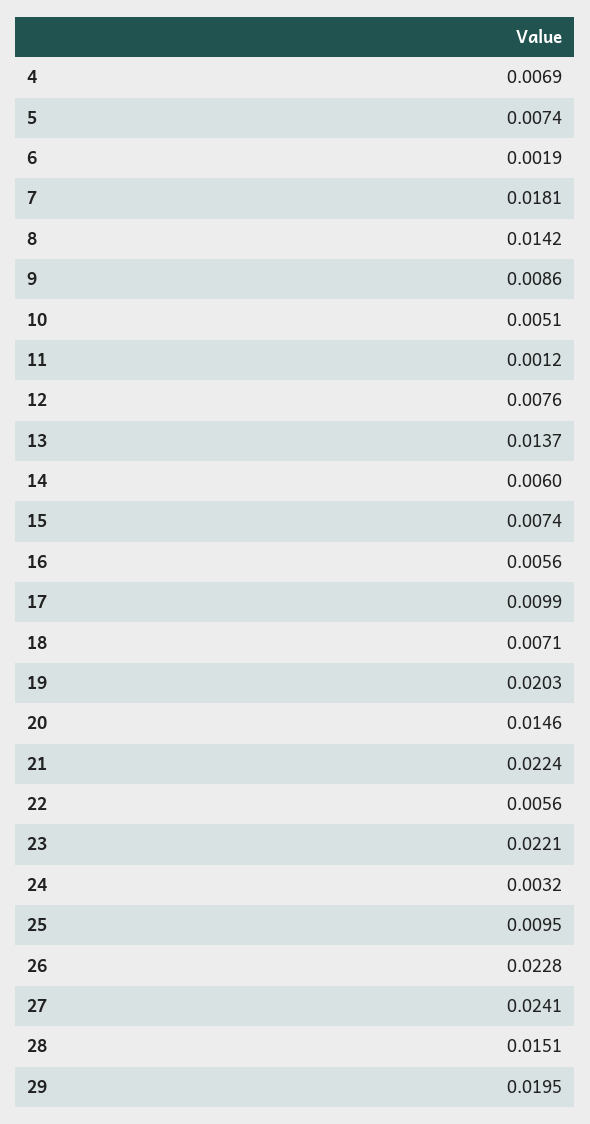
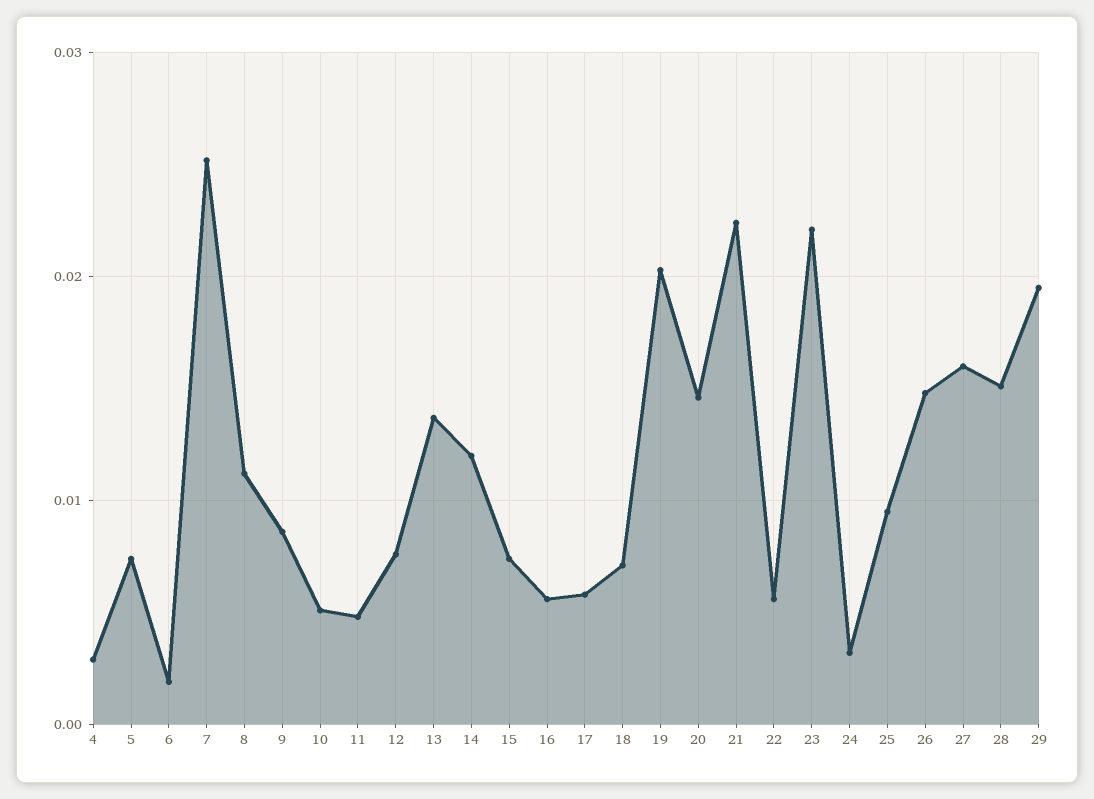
  {
-   "4": 0.0069,
+   "4": 0.003,
    "5": 0.0074,
    "6": 0.0019,
-   "7": 0.0181,
+   "7": 0.025,
-   "8": 0.0142,
+   "8": 0.011,
    "9": 0.0086,
    "10": 0.0051,
-   "11": 0.0012,
+   "11": 0.005,
    "12": 0.0076,
    "13": 0.0137,
-   "14": 0.006,
+   "14": 0.012,
    "15": 0.0074,
    "16": 0.0056,
-   "17": 0.0099,
+   "17": 0.006,
    "18": 0.0071,
    "19": 0.0203,
    "20": 0.0146,
    "21": 0.0224,
    "22": 0.0056,
    "23": 0.0221,
    "24": 0.0032,
    "25": 0.0095,
-   "26": 0.0228,
+   "26": 0.015,
-   "27": 0.0241,
+   "27": 0.016,
    "28": 0.0151,
    "29": 0.0195
  }

